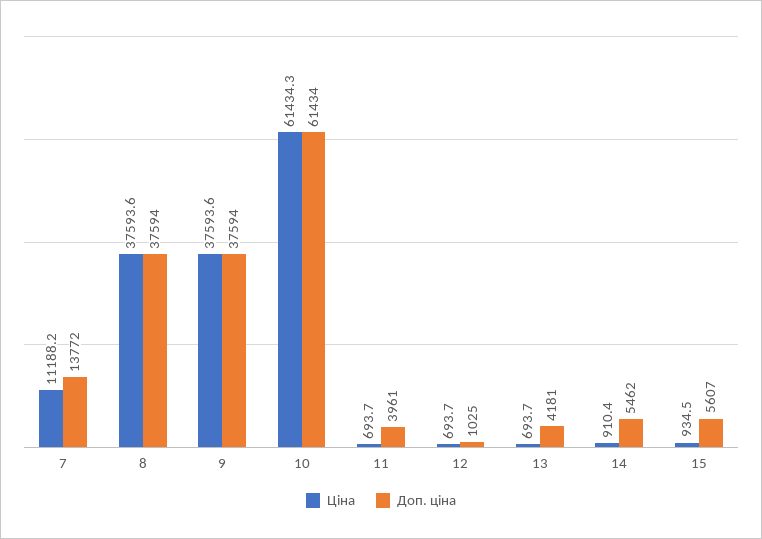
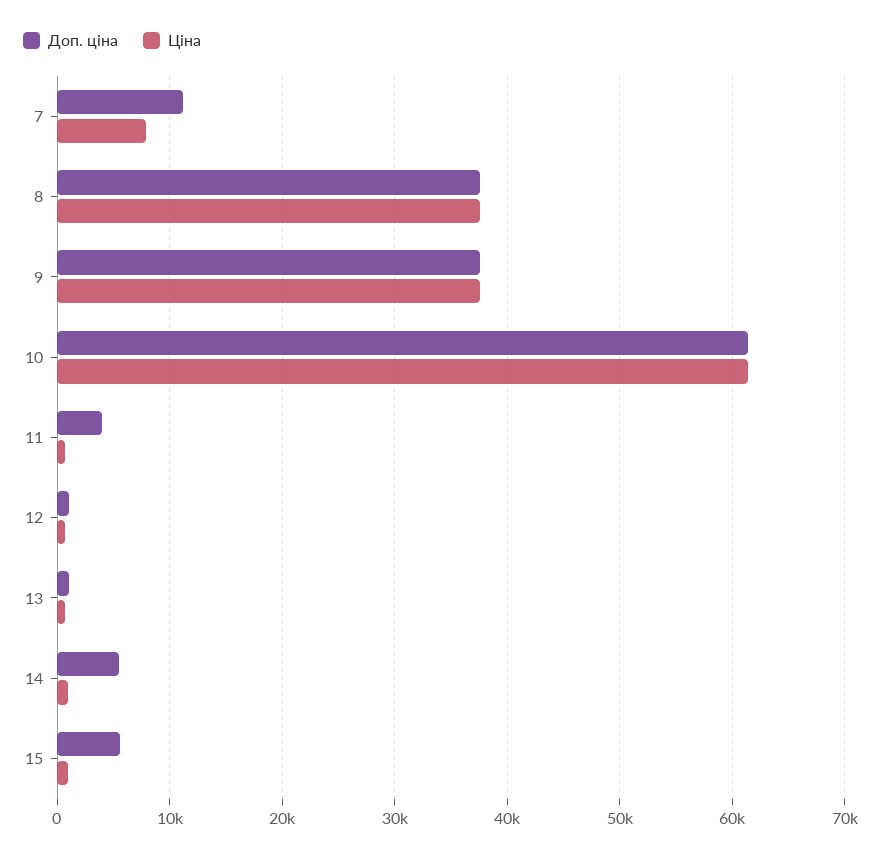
  {
    "Ціна": {
-     "7": 11188.2,
+     "7": 8000,
      "8": 37593.6,
      "9": 37593.6,
      "10": 61434.3,
      "11": 693.7,
      "12": 693.7,
      "13": 693.7,
      "14": 910.4,
      "15": 934.5
    },
    "Доп. ціна": {
-     "7": 13772,
+     "7": 11000,
      "8": 37594,
      "9": 37594,
      "10": 61434,
      "11": 3961,
      "12": 1025,
-     "13": 4181,
+     "13": 1000,
      "14": 5462,
      "15": 5607
    }
  }

